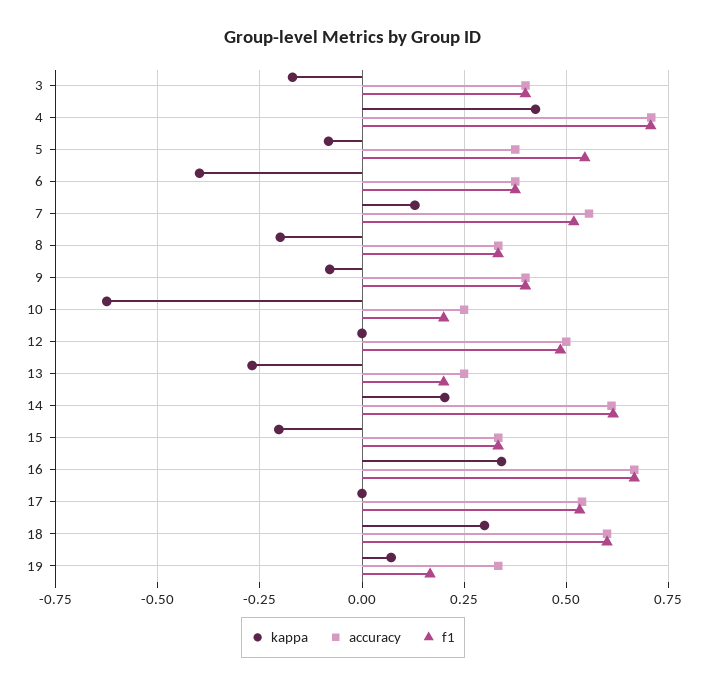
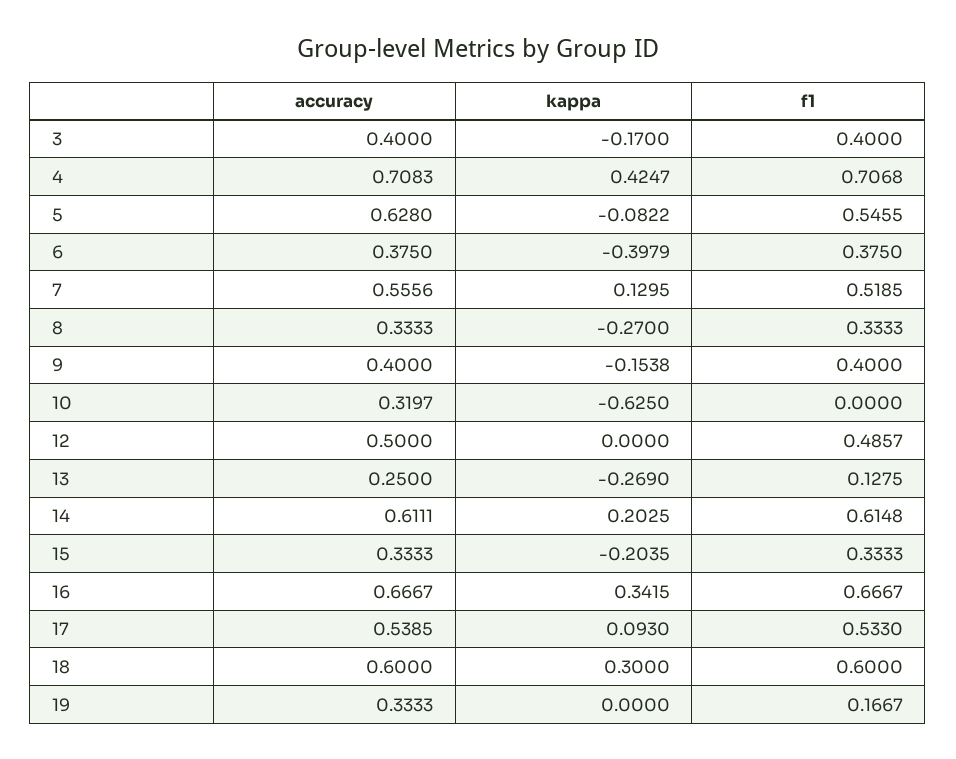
  {
    "kappa": {
      "3": -0.17,
      "4": 0.4247,
      "5": -0.0822,
      "6": -0.3979,
      "7": 0.1295,
-     "8": -0.2,
+     "8": -0.27,
-     "9": -0.075,
+     "9": -0.1538,
      "10": -0.625,
      "12": 0,
      "13": -0.269,
      "14": 0.2025,
      "15": -0.2035,
      "16": 0.3415,
-     "17": 0,
+     "17": 0.093,
      "18": 0.3,
-     "19": 0.075
+     "19": 0
    },
    "accuracy": {
      "3": 0.4,
      "4": 0.7083,
-     "5": 0.375,
+     "5": 0.628,
      "6": 0.375,
      "7": 0.5556,
      "8": 0.3333,
      "9": 0.4,
-     "10": 0.25,
+     "10": 0.3197,
      "12": 0.5,
      "13": 0.25,
      "14": 0.6111,
      "15": 0.3333,
      "16": 0.6667,
      "17": 0.5385,
      "18": 0.6,
      "19": 0.3333
    },
    "f1": {
      "3": 0.4,
      "4": 0.7068,
      "5": 0.5455,
      "6": 0.375,
      "7": 0.5185,
      "8": 0.3333,
      "9": 0.4,
-     "10": 0.2,
+     "10": 0,
      "12": 0.4857,
-     "13": 0.2,
+     "13": 0.1275,
      "14": 0.6148,
      "15": 0.3333,
      "16": 0.6667,
      "17": 0.533,
      "18": 0.6,
      "19": 0.1667
    }
  }

